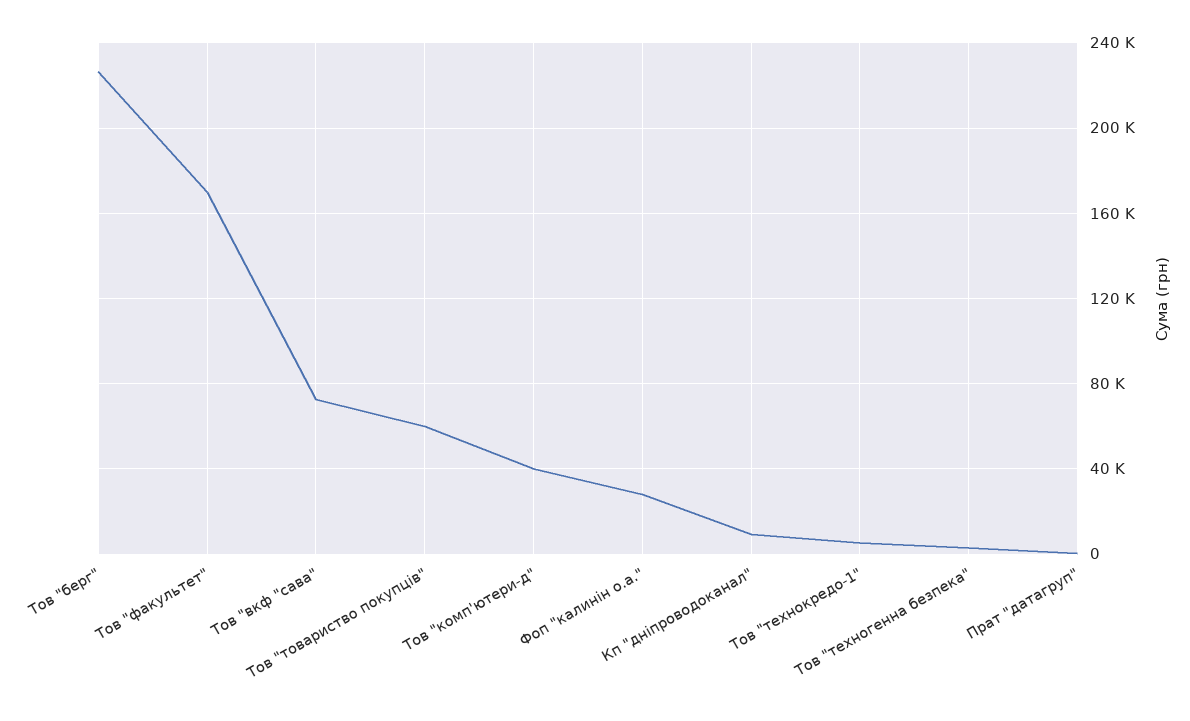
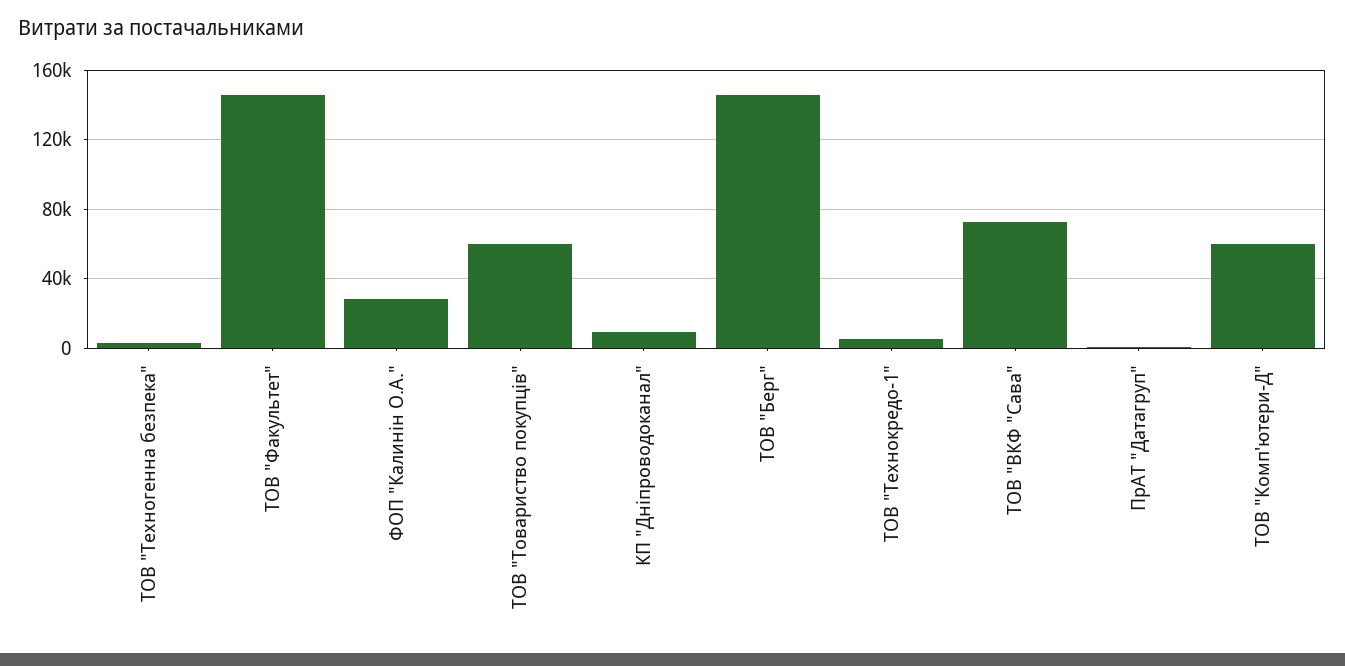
  {
-   "Тов \"берг\"": 225000,
+   "Тов \"берг\"": 145000,
-   "Тов \"факультет\"": 170000,
+   "Тов \"факультет\"": 145000,
    "Тов \"вкф \"сава\"": 75000,
    "Тов \"товариство покупців\"": 60000,
-   "Тов \"комп'ютери-д\"": 40000,
+   "Тов \"комп'ютери-д\"": 60000,
    "Фоп \"калинін о.а.\"": 30000,
    "Кп \"дніпроводоканал\"": 10000,
    "Тов \"технокредо-1\"": 5000,
    "Тов \"техногенна безпека\"": 5000,
    "Прат \"датагруп\"": 0
  }

